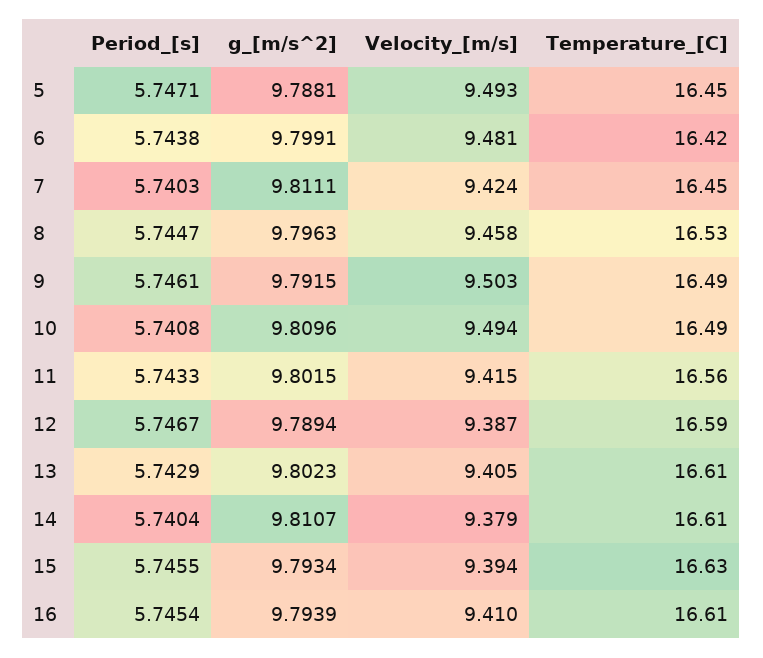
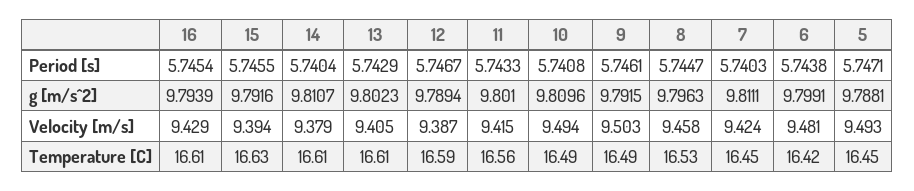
  {
    "Period_[s]": {
      "5": 5.7471,
      "6": 5.7438,
      "7": 5.7403,
      "8": 5.7447,
      "9": 5.7461,
      "10": 5.7408,
      "11": 5.7433,
      "12": 5.7467,
      "13": 5.7429,
      "14": 5.7404,
      "15": 5.7455,
      "16": 5.7454
    },
    "g_[m/s^2]": {
      "5": 9.7881,
      "6": 9.7991,
      "7": 9.8111,
      "8": 9.7963,
      "9": 9.7915,
      "10": 9.8096,
-     "11": 9.8015,
+     "11": 9.801,
      "12": 9.7894,
      "13": 9.8023,
      "14": 9.8107,
-     "15": 9.7934,
+     "15": 9.7916,
      "16": 9.7939
    },
    "Velocity_[m/s]": {
      "5": 9.493,
      "6": 9.481,
      "7": 9.424,
      "8": 9.458,
      "9": 9.503,
      "10": 9.494,
      "11": 9.415,
      "12": 9.387,
      "13": 9.405,
      "14": 9.379,
      "15": 9.394,
-     "16": 9.41
+     "16": 9.429
    },
    "Temperature_[C]": {
      "5": 16.45,
      "6": 16.42,
      "7": 16.45,
      "8": 16.53,
      "9": 16.49,
      "10": 16.49,
      "11": 16.56,
      "12": 16.59,
      "13": 16.61,
      "14": 16.61,
      "15": 16.63,
      "16": 16.61
    }
  }

